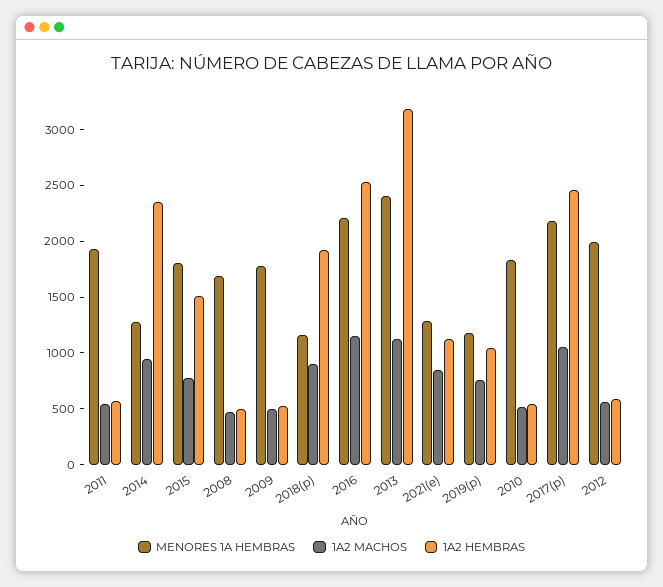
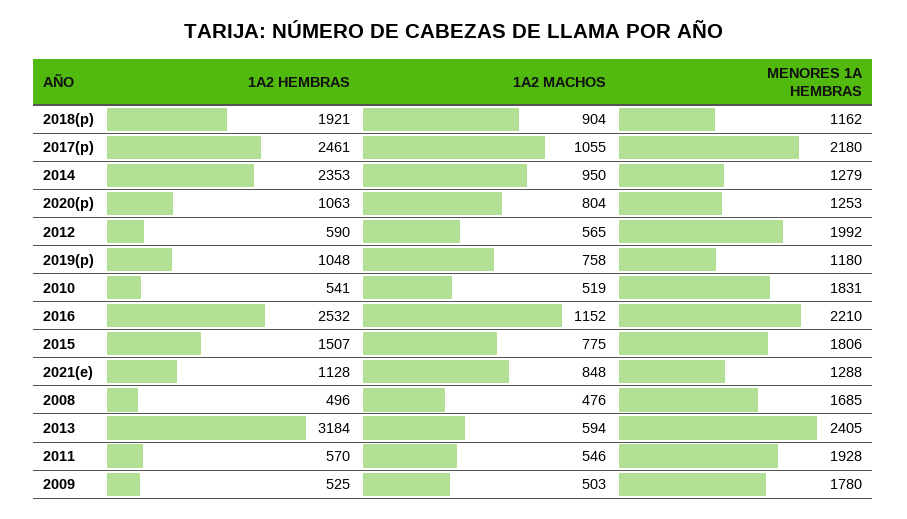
  {
    "MENORES 1A HEMBRAS": {
      "2011": 1928,
      "2014": 1279,
      "2015": 1806,
      "2008": 1685,
      "2009": 1780,
      "2018(p)": 1162,
      "2016": 2210,
      "2013": 2405,
      "2021(e)": 1288,
      "2019(p)": 1180,
      "2010": 1831,
      "2017(p)": 2180,
-     "2012": 1992
+     "2012": 1992,
+     "2020(p)": 1253
    },
    "1A2 MACHOS": {
      "2011": 546,
      "2014": 950,
      "2015": 775,
      "2008": 476,
      "2009": 503,
      "2018(p)": 904,
      "2016": 1152,
-     "2013": 1100,
+     "2013": 594,
      "2021(e)": 848,
      "2019(p)": 758,
      "2010": 519,
      "2017(p)": 1055,
-     "2012": 565
+     "2012": 565,
+     "2020(p)": 804
    },
    "1A2 HEMBRAS": {
      "2011": 570,
      "2014": 2353,
      "2015": 1507,
      "2008": 496,
      "2009": 525,
      "2018(p)": 1921,
      "2016": 2532,
      "2013": 3184,
      "2021(e)": 1128,
      "2019(p)": 1048,
      "2010": 541,
      "2017(p)": 2461,
-     "2012": 590
+     "2012": 590,
+     "2020(p)": 1063
    }
  }

